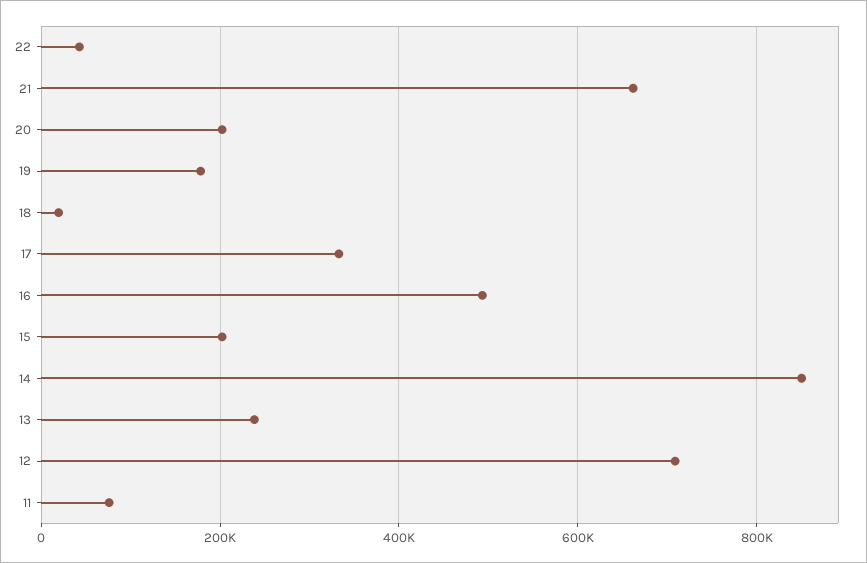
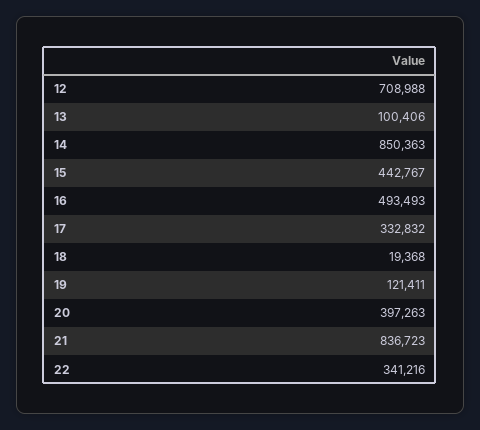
  {
-   "22": 40000,
+   "22": 341216,
-   "21": 660000,
+   "21": 836723,
-   "20": 200000,
+   "20": 397263,
-   "19": 180000,
+   "19": 121411,
    "18": 19368,
    "17": 332832,
    "16": 493493,
-   "15": 200000,
+   "15": 442767,
    "14": 850363,
-   "13": 240000,
+   "13": 100406,
-   "12": 708988,
+   "12": 708988
-   "11": 80000
  }

